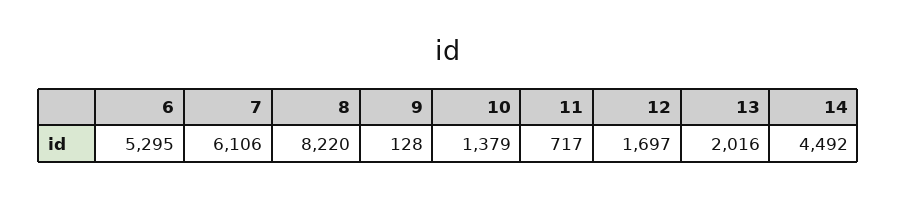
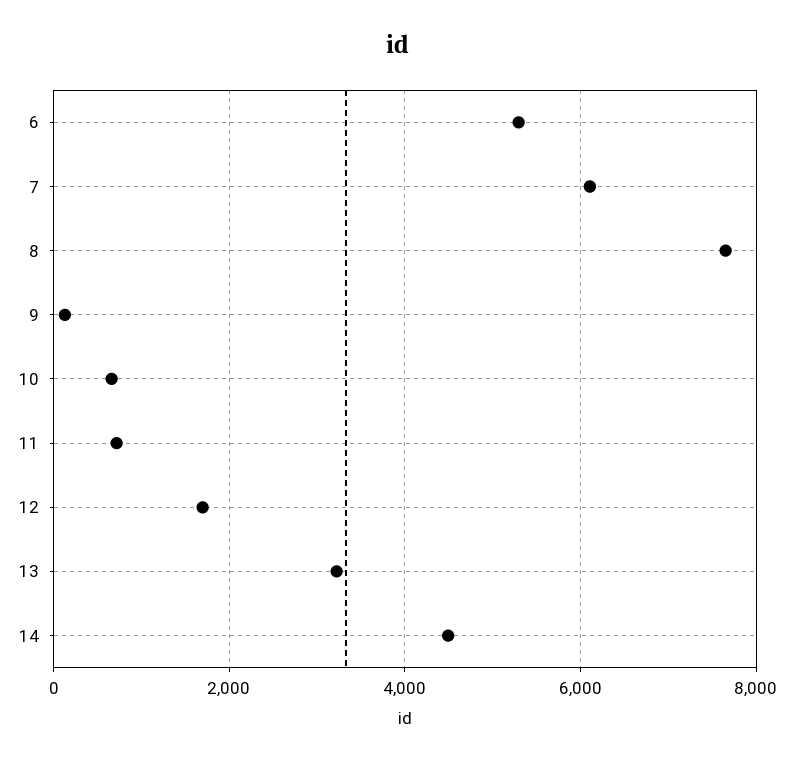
  {
    "6": 5295,
    "7": 6106,
-   "8": 8220,
+   "8": 7600,
    "9": 128,
-   "10": 1379,
+   "10": 600,
    "11": 717,
    "12": 1697,
-   "13": 2016,
+   "13": 3200,
    "14": 4492
  }

